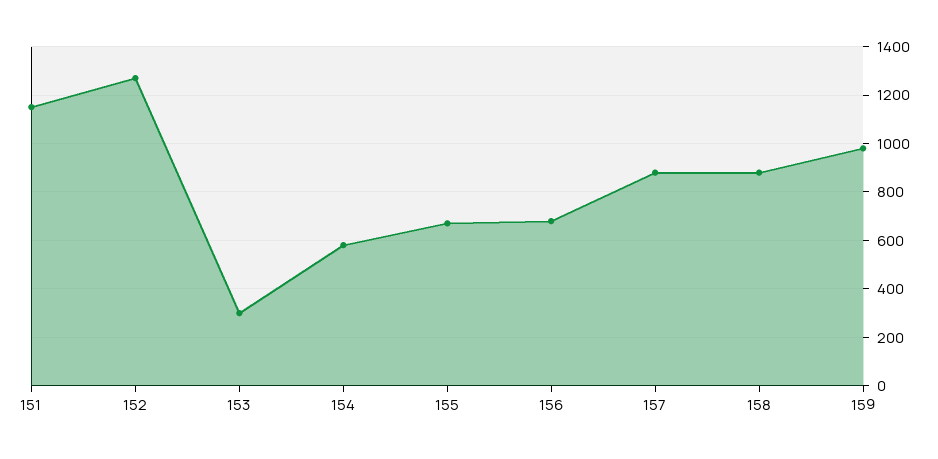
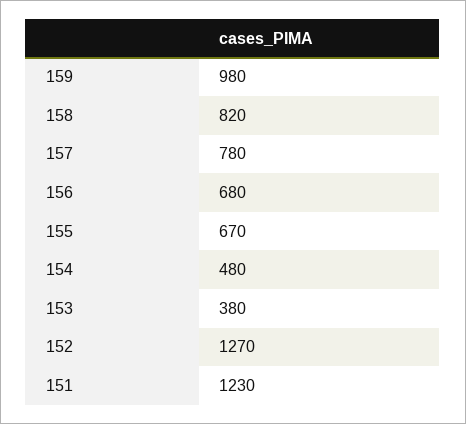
  {
-   "151": 1150,
+   "151": 1230,
    "152": 1270,
-   "153": 300,
+   "153": 380,
-   "154": 575,
+   "154": 480,
    "155": 670,
    "156": 680,
-   "157": 875,
+   "157": 780,
-   "158": 875,
+   "158": 820,
    "159": 980
  }

